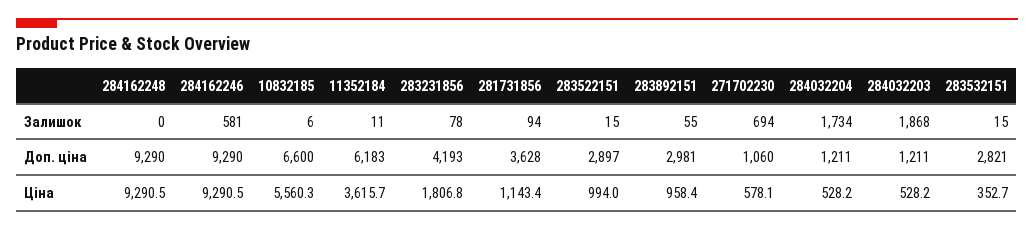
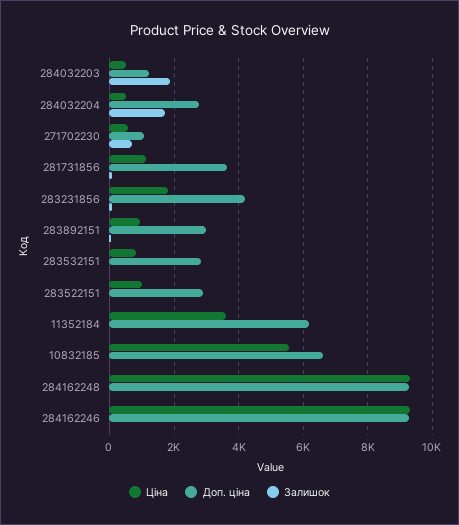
  {
    "Залишок": {
      "284162248": 0,
-     "284162246": 581,
+     "284162246": 0,
      "10832185": 6,
      "11352184": 11,
      "283231856": 78,
      "281731856": 94,
      "283522151": 15,
      "283892151": 55,
      "271702230": 694,
      "284032204": 1734,
      "284032203": 1868,
      "283532151": 15
    },
    "Доп. ціна": {
      "284162248": 9290,
      "284162246": 9290,
      "10832185": 6600,
      "11352184": 6183,
      "283231856": 4193,
      "281731856": 3628,
      "283522151": 2897,
      "283892151": 2981,
      "271702230": 1060,
-     "284032204": 1211,
+     "284032204": 2800,
      "284032203": 1211,
      "283532151": 2821
    },
    "Ціна": {
      "284162248": 9290.5,
      "284162246": 9290.5,
      "10832185": 5560.3,
      "11352184": 3615.7,
      "283231856": 1806.8,
      "281731856": 1143.4,
      "283522151": 994,
      "283892151": 958.4,
      "271702230": 578.1,
      "284032204": 528.2,
      "284032203": 528.2,
-     "283532151": 352.7
+     "283532151": 800
    }
  }

